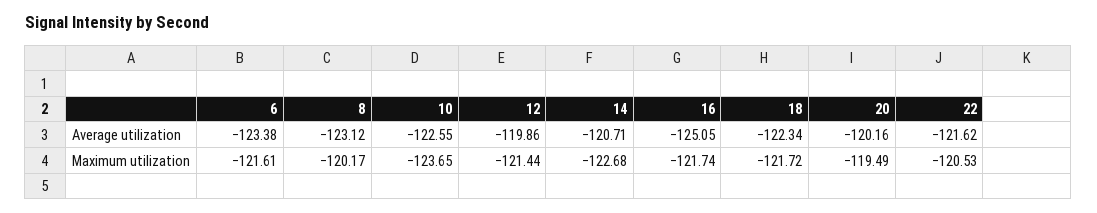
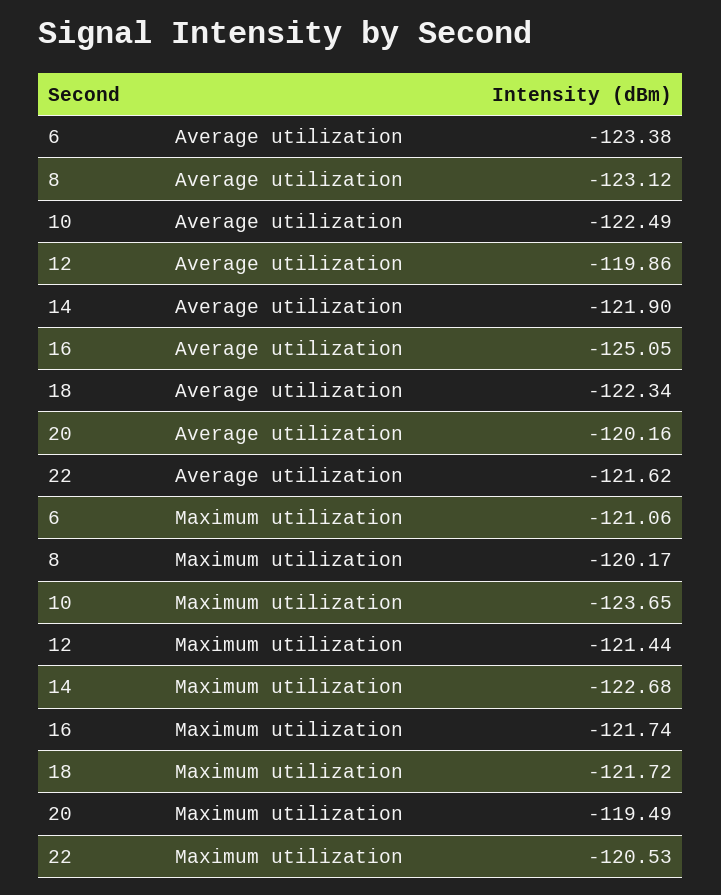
  {
    "6": {
      "Average utilization": -123.38,
-     "Maximum utilization": -121.61
+     "Maximum utilization": -121.06
    },
    "8": {
      "Average utilization": -123.12,
      "Maximum utilization": -120.17
    },
    "10": {
-     "Average utilization": -122.55,
+     "Average utilization": -122.49,
      "Maximum utilization": -123.65
    },
    "12": {
      "Average utilization": -119.86,
      "Maximum utilization": -121.44
    },
    "14": {
-     "Average utilization": -120.71,
+     "Average utilization": -121.9,
      "Maximum utilization": -122.68
    },
    "16": {
      "Average utilization": -125.05,
      "Maximum utilization": -121.74
    },
    "18": {
      "Average utilization": -122.34,
      "Maximum utilization": -121.72
    },
    "20": {
      "Average utilization": -120.16,
      "Maximum utilization": -119.49
    },
    "22": {
      "Average utilization": -121.62,
      "Maximum utilization": -120.53
    }
  }

